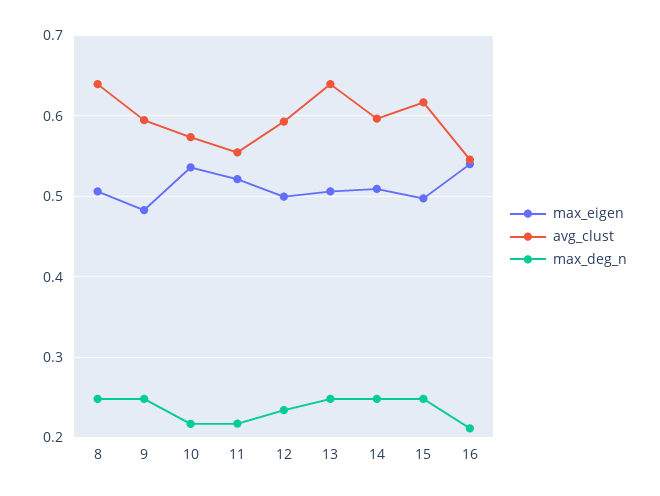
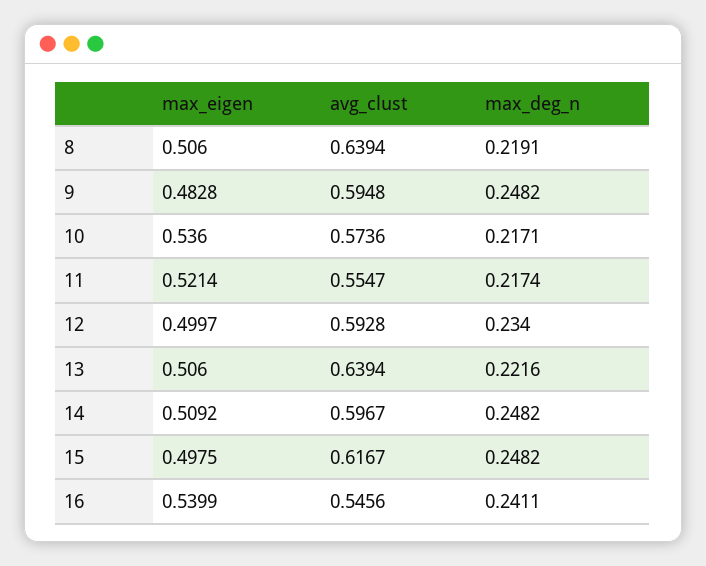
  {
    "max_eigen": {
      "8": 0.506,
      "9": 0.4828,
      "10": 0.536,
      "11": 0.5214,
      "12": 0.4997,
      "13": 0.506,
      "14": 0.5092,
      "15": 0.4975,
      "16": 0.5399
    },
    "avg_clust": {
      "8": 0.6394,
      "9": 0.5948,
      "10": 0.5736,
      "11": 0.5547,
      "12": 0.5928,
      "13": 0.6394,
      "14": 0.5967,
      "15": 0.6167,
      "16": 0.5456
    },
    "max_deg_n": {
-     "8": 0.25,
+     "8": 0.2191,
      "9": 0.2482,
      "10": 0.2171,
      "11": 0.2174,
      "12": 0.234,
-     "13": 0.25,
+     "13": 0.2216,
      "14": 0.2482,
      "15": 0.2482,
-     "16": 0.21
+     "16": 0.2411
    }
  }

